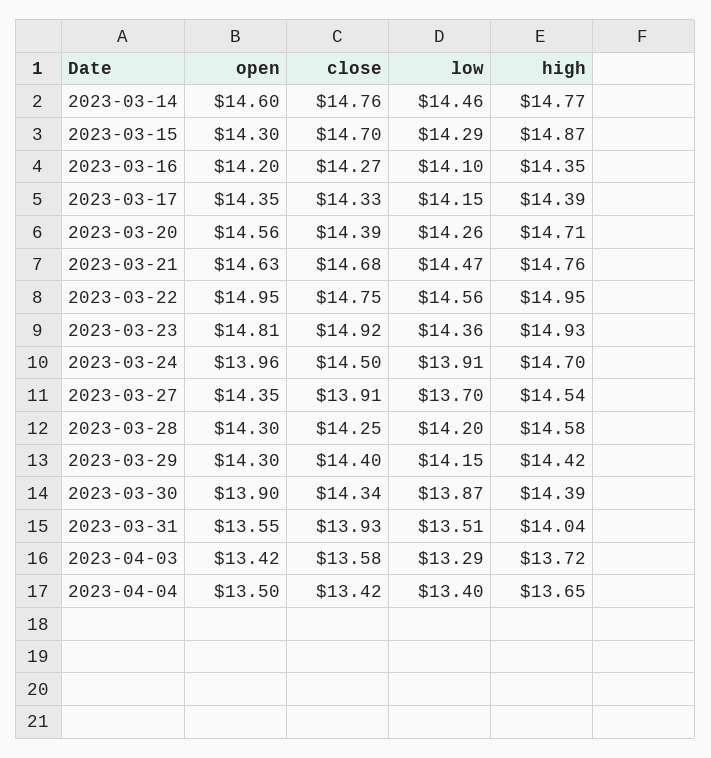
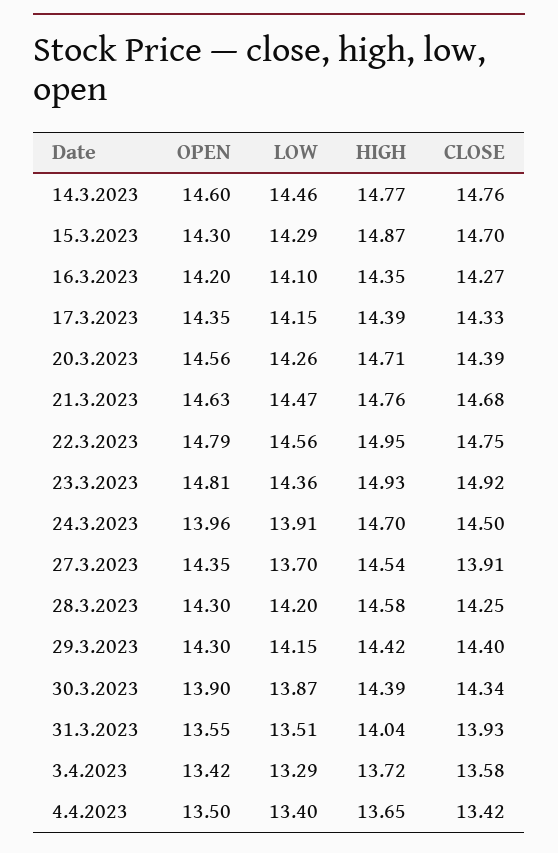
  {
    "open": {
      "2023-03-14": 14.6,
      "2023-03-15": 14.3,
      "2023-03-16": 14.2,
      "2023-03-17": 14.35,
      "2023-03-20": 14.56,
      "2023-03-21": 14.63,
-     "2023-03-22": 14.95,
+     "2023-03-22": 14.79,
      "2023-03-23": 14.81,
      "2023-03-24": 13.96,
      "2023-03-27": 14.35,
      "2023-03-28": 14.3,
      "2023-03-29": 14.3,
      "2023-03-30": 13.9,
      "2023-03-31": 13.55,
      "2023-04-03": 13.42,
      "2023-04-04": 13.5
    },
    "close": {
      "2023-03-14": 14.76,
      "2023-03-15": 14.7,
      "2023-03-16": 14.27,
      "2023-03-17": 14.33,
      "2023-03-20": 14.39,
      "2023-03-21": 14.68,
      "2023-03-22": 14.75,
      "2023-03-23": 14.92,
      "2023-03-24": 14.5,
      "2023-03-27": 13.91,
      "2023-03-28": 14.25,
      "2023-03-29": 14.4,
      "2023-03-30": 14.34,
      "2023-03-31": 13.93,
      "2023-04-03": 13.58,
      "2023-04-04": 13.42
    },
    "low": {
      "2023-03-14": 14.46,
      "2023-03-15": 14.29,
      "2023-03-16": 14.1,
      "2023-03-17": 14.15,
      "2023-03-20": 14.26,
      "2023-03-21": 14.47,
      "2023-03-22": 14.56,
      "2023-03-23": 14.36,
      "2023-03-24": 13.91,
      "2023-03-27": 13.7,
      "2023-03-28": 14.2,
      "2023-03-29": 14.15,
      "2023-03-30": 13.87,
      "2023-03-31": 13.51,
      "2023-04-03": 13.29,
      "2023-04-04": 13.4
    },
    "high": {
      "2023-03-14": 14.77,
      "2023-03-15": 14.87,
      "2023-03-16": 14.35,
      "2023-03-17": 14.39,
      "2023-03-20": 14.71,
      "2023-03-21": 14.76,
      "2023-03-22": 14.95,
      "2023-03-23": 14.93,
      "2023-03-24": 14.7,
      "2023-03-27": 14.54,
      "2023-03-28": 14.58,
      "2023-03-29": 14.42,
      "2023-03-30": 14.39,
      "2023-03-31": 14.04,
      "2023-04-03": 13.72,
      "2023-04-04": 13.65
    }
  }

